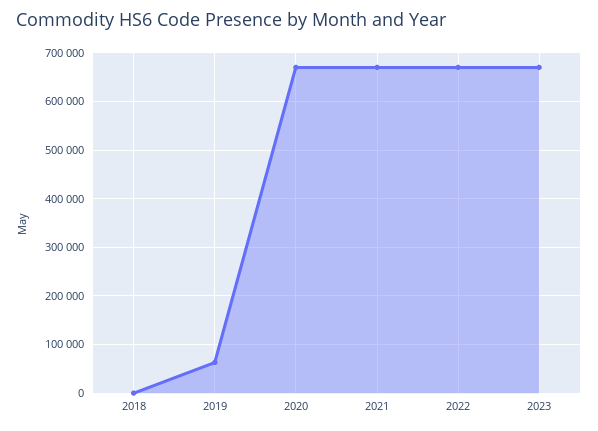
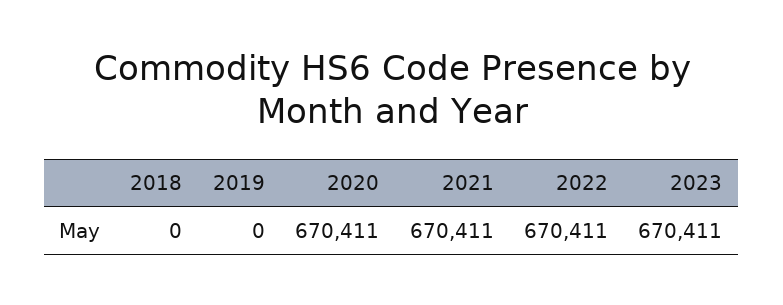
  {
    "2018": 0,
-   "2019": 60000,
+   "2019": 0,
    "2020": 670411,
    "2021": 670411,
    "2022": 670411,
    "2023": 670411
  }

